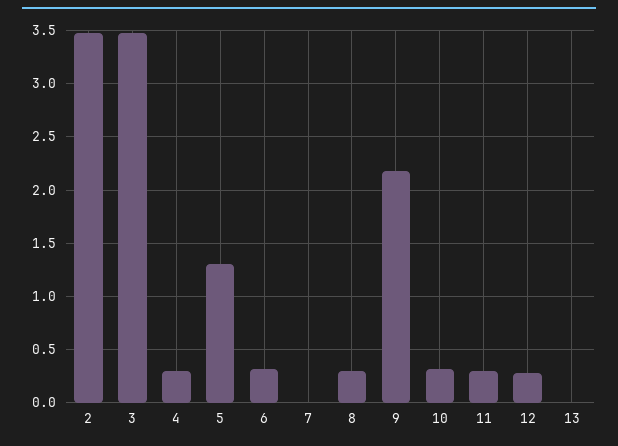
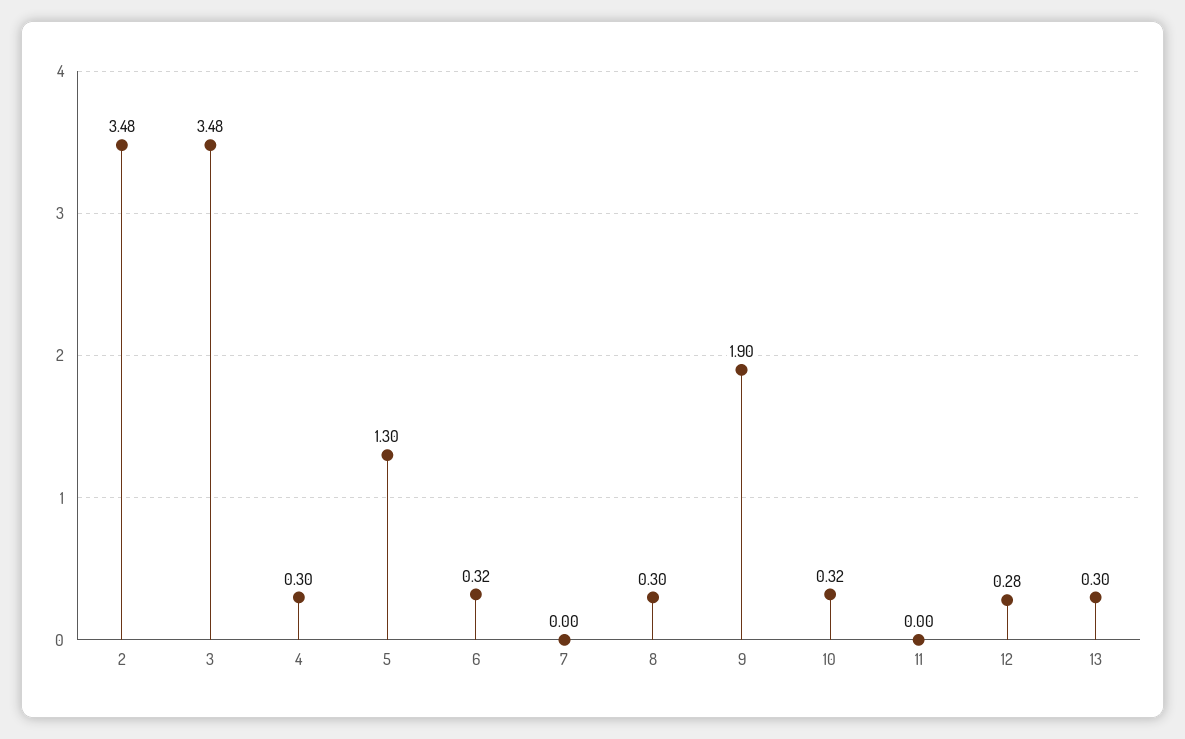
  {
    "2": 3.48,
    "3": 3.48,
    "4": 0.3,
    "5": 1.3,
    "6": 0.32,
    "7": 0,
    "8": 0.3,
-   "9": 2.2,
+   "9": 1.9,
    "10": 0.32,
-   "11": 0.3,
+   "11": 0,
    "12": 0.28,
-   "13": 0
+   "13": 0.3
  }

